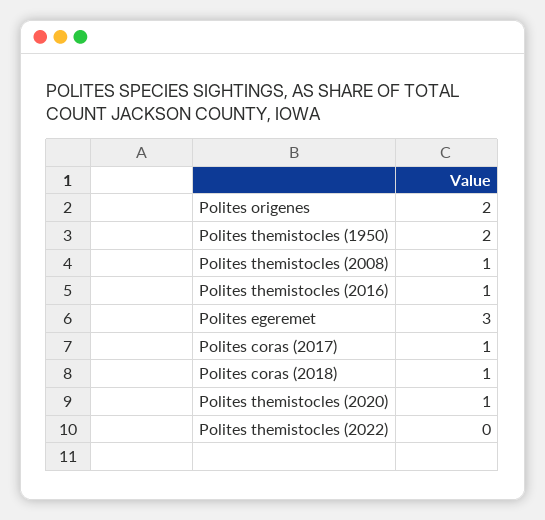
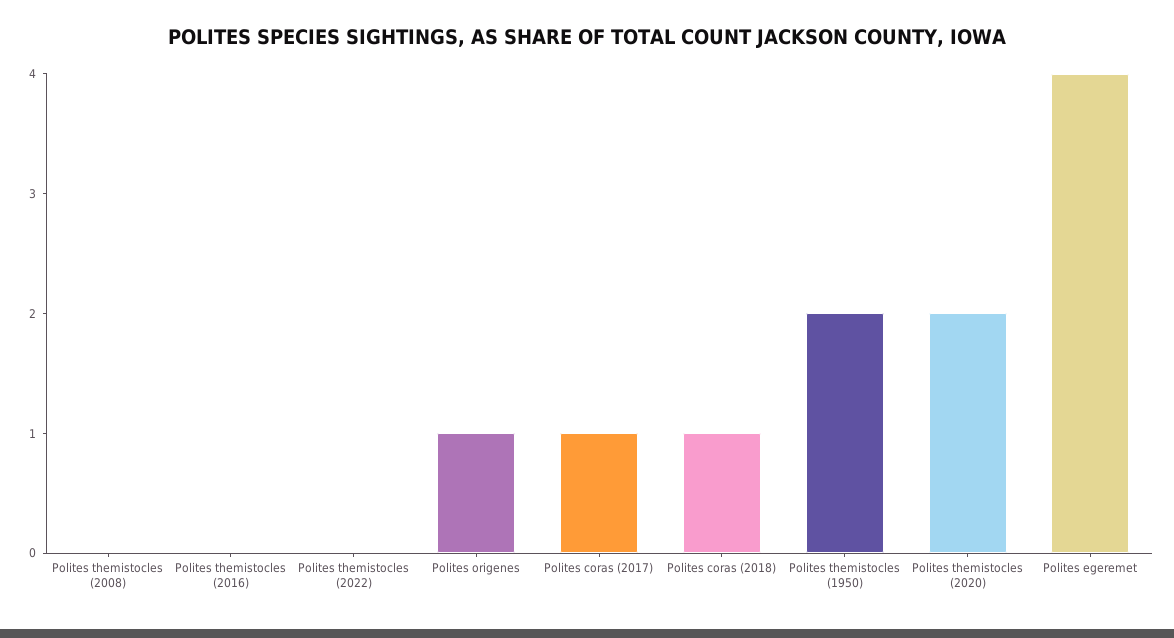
  {
-   "Polites origenes": 2,
+   "Polites origenes": 1,
    "Polites themistocles (1950)": 2,
-   "Polites themistocles (2008)": 1,
+   "Polites themistocles (2008)": 0,
-   "Polites themistocles (2016)": 1,
+   "Polites themistocles (2016)": 0,
-   "Polites egeremet": 3,
+   "Polites egeremet": 4,
    "Polites coras (2017)": 1,
    "Polites coras (2018)": 1,
-   "Polites themistocles (2020)": 1,
+   "Polites themistocles (2020)": 2,
    "Polites themistocles (2022)": 0
  }

